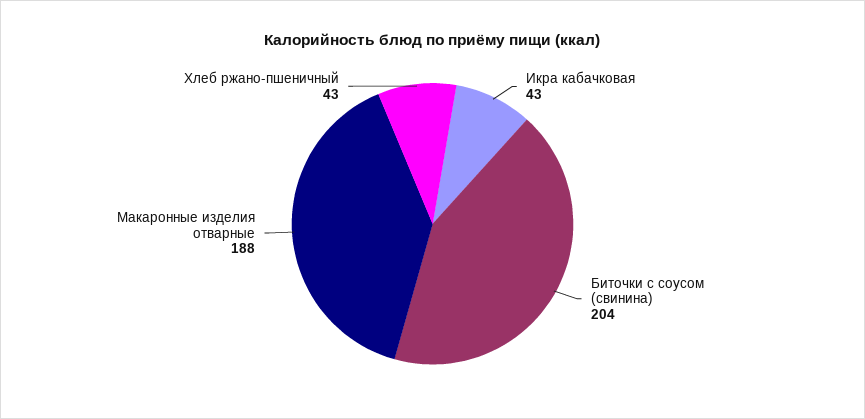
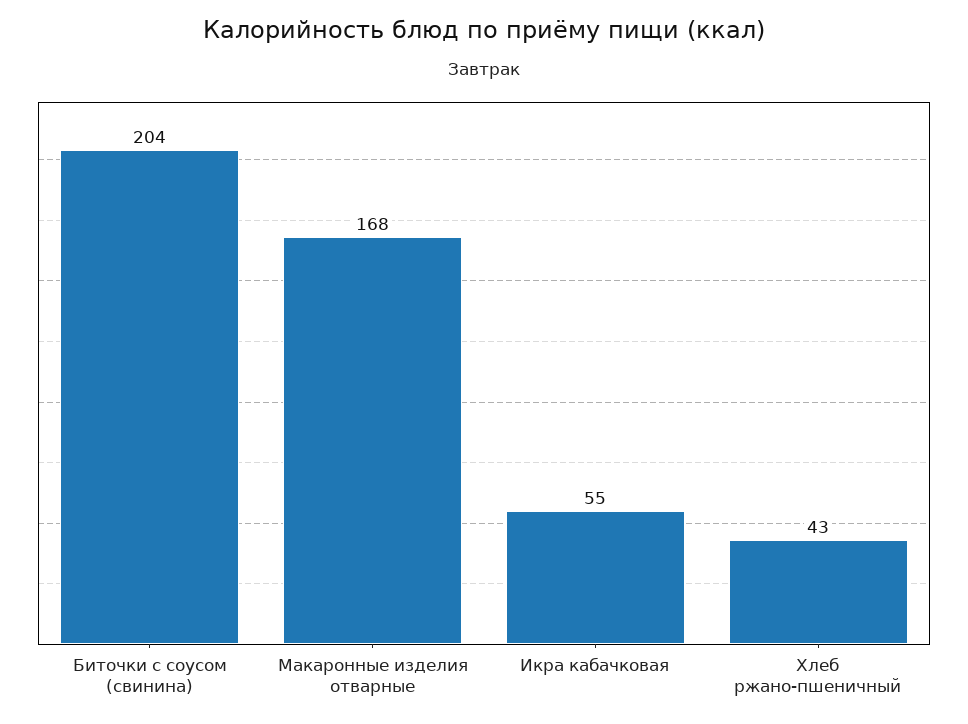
  {
-   "Икра кабачковая": 43,
+   "Икра кабачковая": 55,
    "Биточки с соусом (свинина)": 204,
-   "Макаронные изделия отварные": 188,
+   "Макаронные изделия отварные": 168,
    "Хлеб ржано-пшеничный": 43
  }

